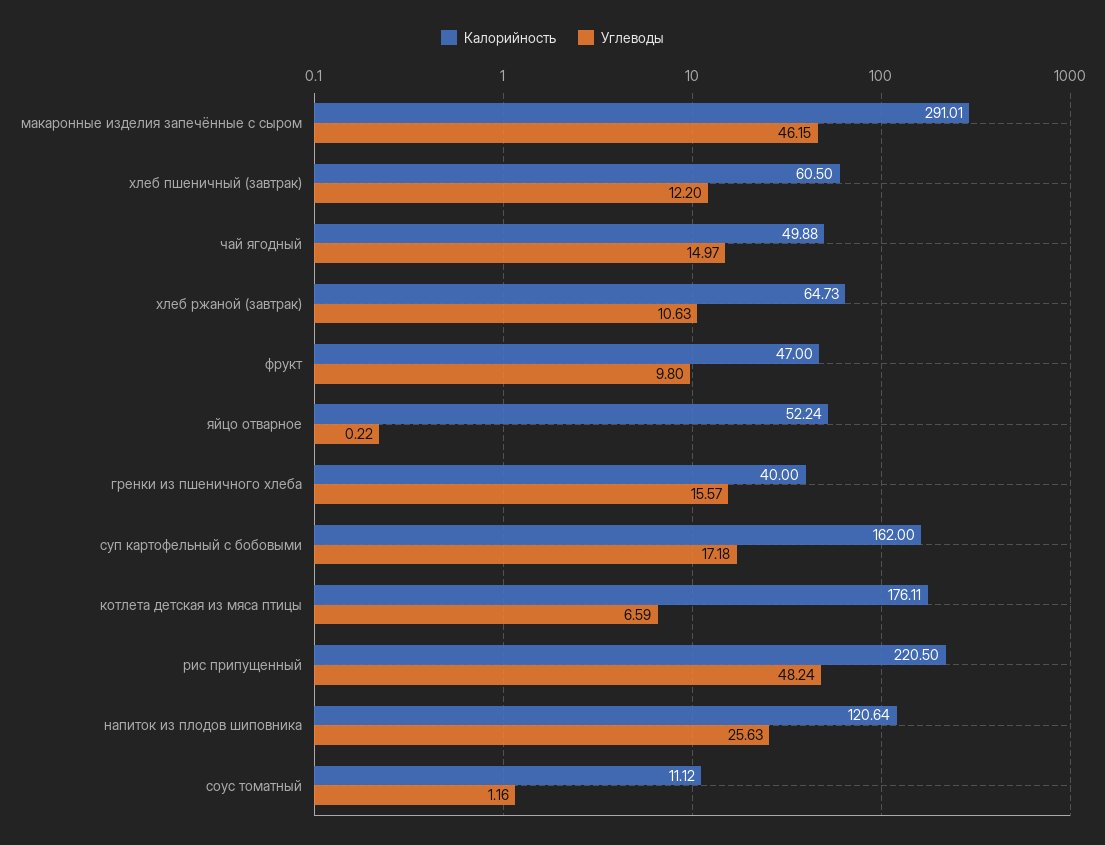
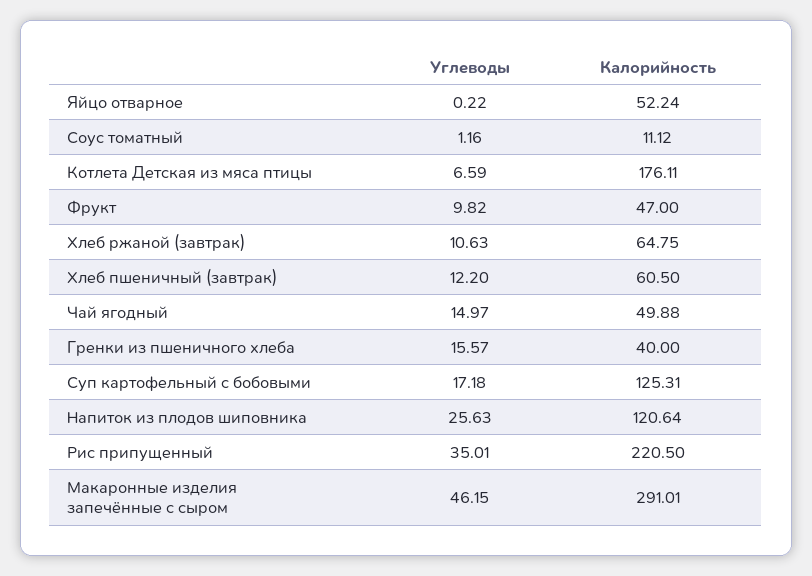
  {
    "Калорийность": {
      "макаронные изделия запечённые с сыром": 291.01,
      "хлеб пшеничный (завтрак)": 60.5,
      "чай ягодный": 49.88,
-     "хлеб ржаной (завтрак)": 64.73,
+     "хлеб ржаной (завтрак)": 64.75,
      "фрукт": 47,
      "яйцо отварное": 52.24,
      "гренки из пшеничного хлеба": 40,
-     "суп картофельный с бобовыми": 162,
+     "суп картофельный с бобовыми": 125.31,
      "котлета детская из мяса птицы": 176.11,
      "рис припущенный": 220.5,
      "напиток из плодов шиповника": 120.64,
      "соус томатный": 11.12
    },
    "Углеводы": {
      "макаронные изделия запечённые с сыром": 46.15,
      "хлеб пшеничный (завтрак)": 12.2,
      "чай ягодный": 14.97,
      "хлеб ржаной (завтрак)": 10.63,
-     "фрукт": 9.8,
+     "фрукт": 9.82,
      "яйцо отварное": 0.22,
      "гренки из пшеничного хлеба": 15.57,
      "суп картофельный с бобовыми": 17.18,
      "котлета детская из мяса птицы": 6.59,
-     "рис припущенный": 48.24,
+     "рис припущенный": 35.01,
      "напиток из плодов шиповника": 25.63,
      "соус томатный": 1.16
    }
  }

